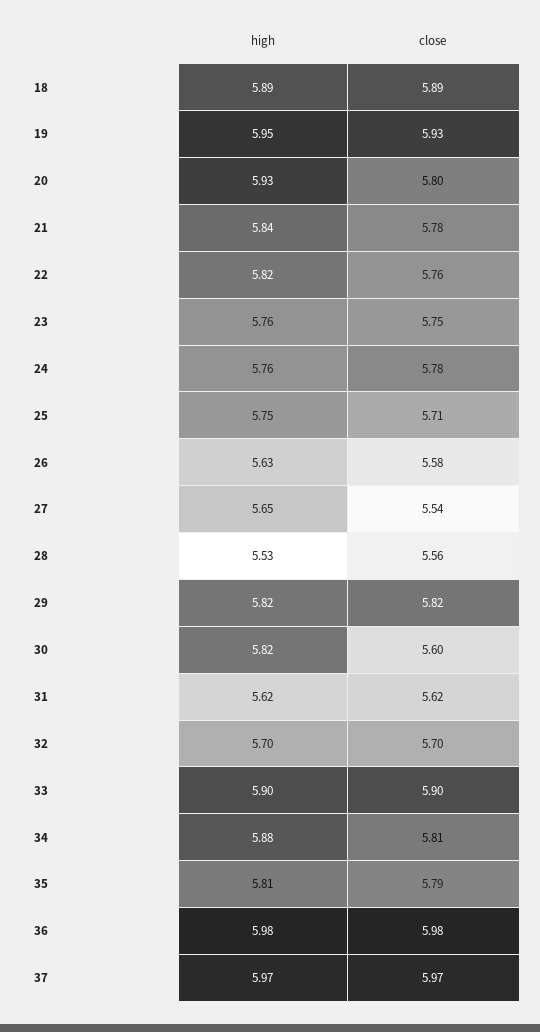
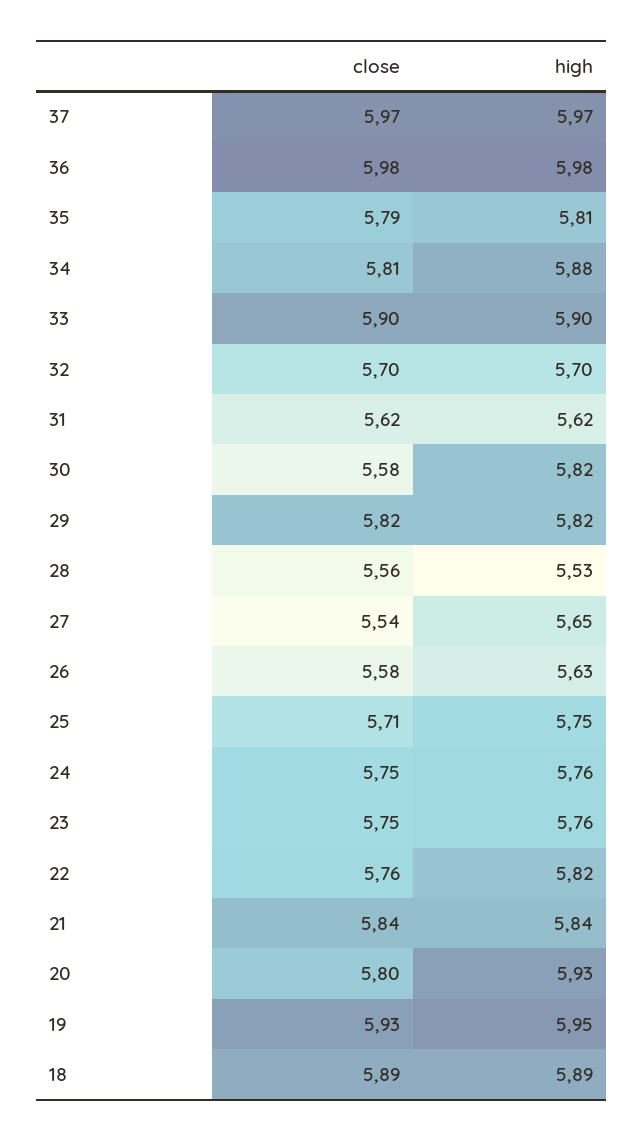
  {
    "high": {
      "18": 5.89,
      "19": 5.95,
      "20": 5.93,
      "21": 5.84,
      "22": 5.82,
      "23": 5.76,
      "24": 5.76,
      "25": 5.75,
      "26": 5.63,
      "27": 5.65,
      "28": 5.53,
      "29": 5.82,
      "30": 5.82,
      "31": 5.62,
      "32": 5.7,
      "33": 5.9,
      "34": 5.88,
      "35": 5.81,
      "36": 5.98,
      "37": 5.97
    },
    "close": {
      "18": 5.89,
      "19": 5.93,
      "20": 5.8,
-     "21": 5.78,
+     "21": 5.84,
      "22": 5.76,
      "23": 5.75,
-     "24": 5.78,
+     "24": 5.75,
      "25": 5.71,
      "26": 5.58,
      "27": 5.54,
      "28": 5.56,
      "29": 5.82,
-     "30": 5.6,
+     "30": 5.58,
      "31": 5.62,
      "32": 5.7,
      "33": 5.9,
      "34": 5.81,
      "35": 5.79,
      "36": 5.98,
      "37": 5.97
    }
  }

